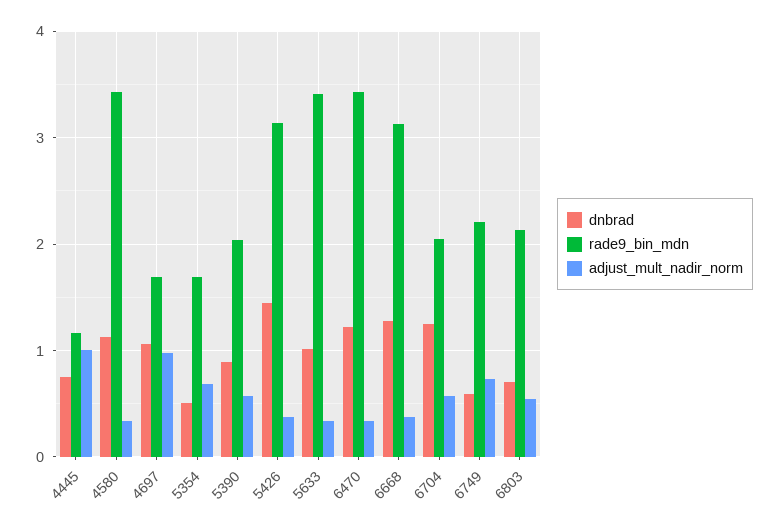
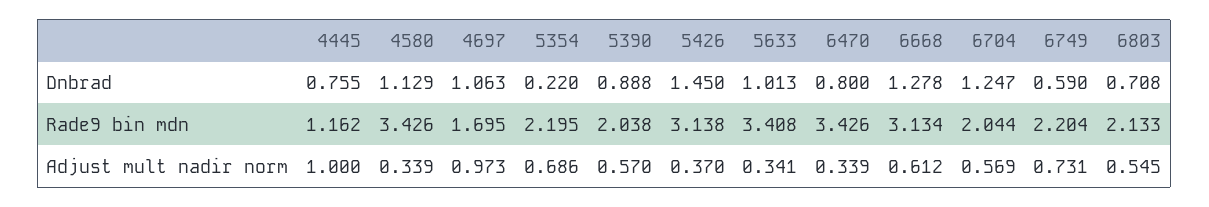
  {
    "dnbrad": {
      "4445": 0.755,
      "4580": 1.129,
      "4697": 1.063,
-     "5354": 0.5,
+     "5354": 0.22,
      "5390": 0.888,
      "5426": 1.45,
      "5633": 1.013,
-     "6470": 1.2,
+     "6470": 0.8,
      "6668": 1.278,
      "6704": 1.247,
      "6749": 0.59,
      "6803": 0.708
    },
    "rade9_bin_mdn": {
      "4445": 1.162,
      "4580": 3.426,
      "4697": 1.695,
-     "5354": 1.7,
+     "5354": 2.195,
      "5390": 2.038,
      "5426": 3.138,
      "5633": 3.408,
      "6470": 3.426,
      "6668": 3.134,
      "6704": 2.044,
      "6749": 2.204,
      "6803": 2.133
    },
    "adjust_mult_nadir_norm": {
      "4445": 1,
      "4580": 0.339,
      "4697": 0.973,
      "5354": 0.686,
      "5390": 0.57,
      "5426": 0.37,
      "5633": 0.341,
      "6470": 0.339,
-     "6668": 0.4,
+     "6668": 0.612,
      "6704": 0.569,
      "6749": 0.731,
      "6803": 0.545
    }
  }

